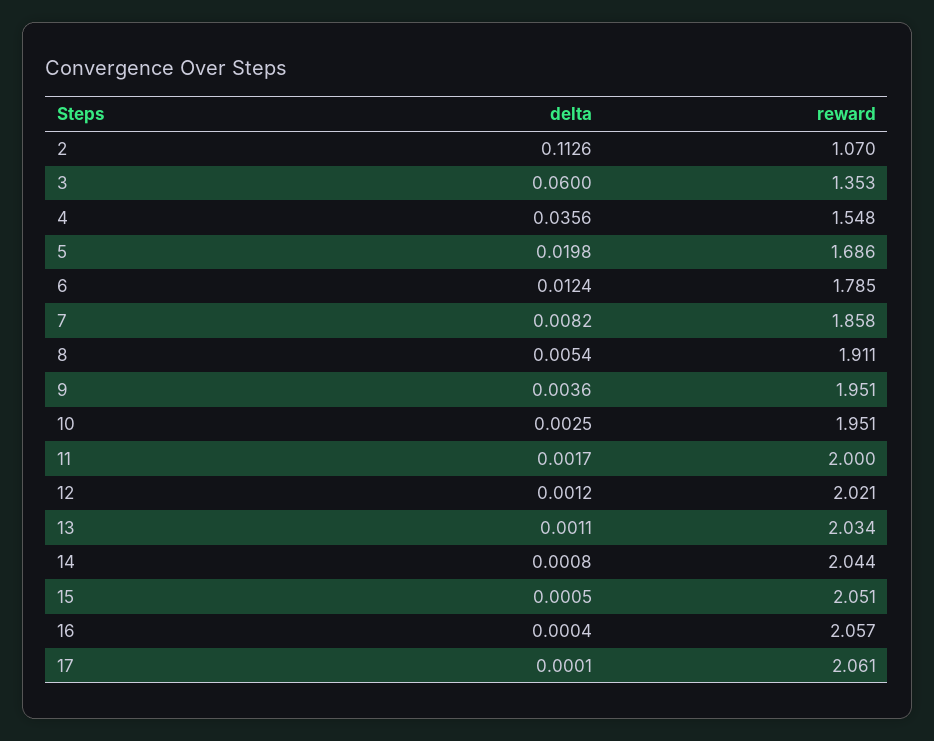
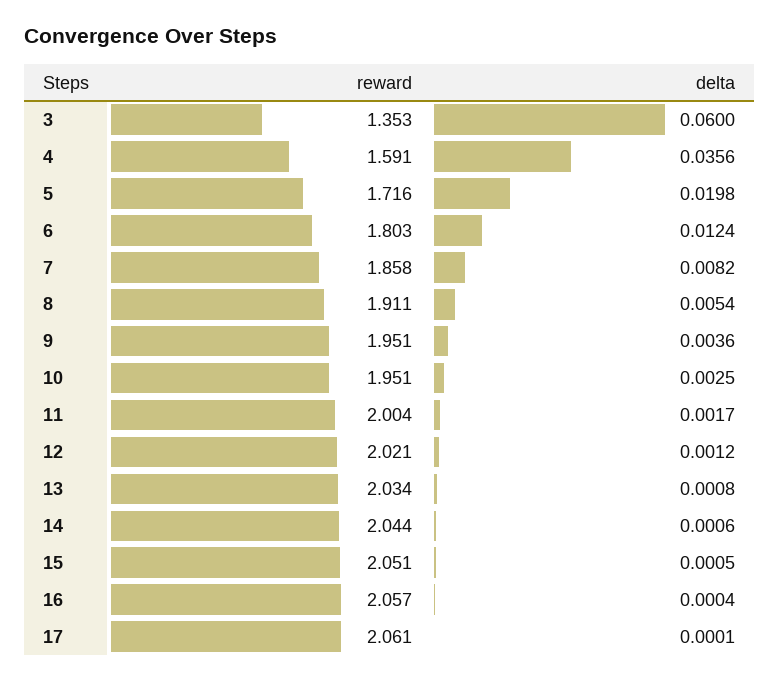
  {
    "delta": {
-     "2": 0.1126,
      "3": 0.06,
      "4": 0.0356,
      "5": 0.0198,
      "6": 0.0124,
      "7": 0.0082,
      "8": 0.0054,
      "9": 0.0036,
      "10": 0.0025,
      "11": 0.0017,
      "12": 0.0012,
-     "13": 0.0011,
+     "13": 0.0008,
-     "14": 0.0008,
+     "14": 0.0006,
      "15": 0.0005,
      "16": 0.0004,
      "17": 0.0001
    },
    "reward": {
-     "2": 1.07,
      "3": 1.353,
-     "4": 1.548,
+     "4": 1.591,
-     "5": 1.686,
+     "5": 1.716,
-     "6": 1.785,
+     "6": 1.803,
      "7": 1.858,
      "8": 1.911,
      "9": 1.951,
      "10": 1.951,
-     "11": 2,
+     "11": 2.004,
      "12": 2.021,
      "13": 2.034,
      "14": 2.044,
      "15": 2.051,
      "16": 2.057,
      "17": 2.061
    }
  }

